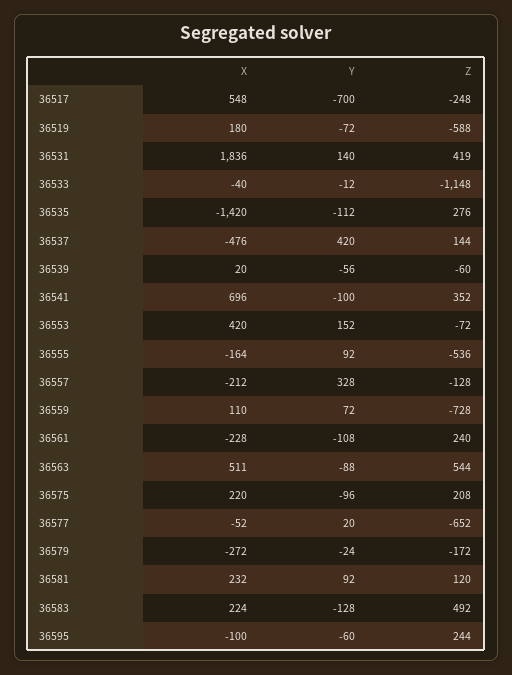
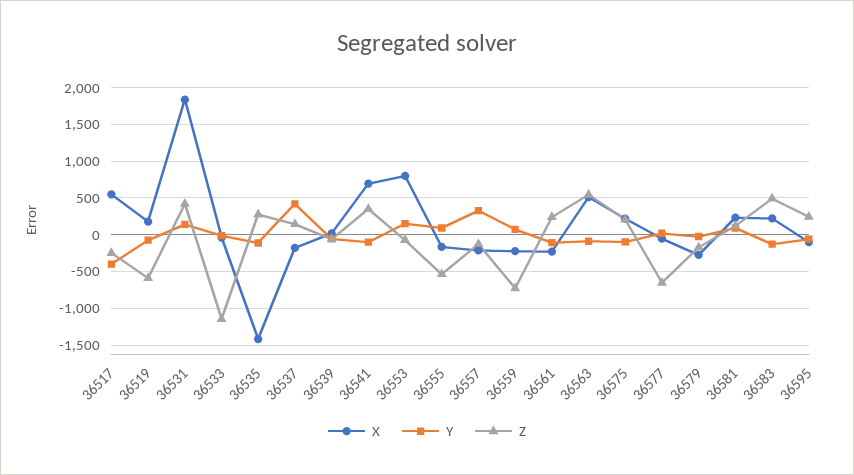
  {
    "X": {
      "36517": 548,
      "36519": 180,
      "36531": 1836,
      "36533": -40,
      "36535": -1420,
-     "36537": -476,
+     "36537": -200,
      "36539": 20,
      "36541": 696,
-     "36553": 420,
+     "36553": 800,
      "36555": -164,
      "36557": -212,
-     "36559": 110,
+     "36559": -200,
      "36561": -228,
      "36563": 511,
      "36575": 220,
      "36577": -52,
      "36579": -272,
      "36581": 232,
      "36583": 224,
      "36595": -100
    },
    "Y": {
-     "36517": -700,
+     "36517": -400,
      "36519": -72,
      "36531": 140,
      "36533": -12,
      "36535": -112,
      "36537": 420,
      "36539": -56,
      "36541": -100,
      "36553": 152,
      "36555": 92,
      "36557": 328,
      "36559": 72,
      "36561": -108,
      "36563": -88,
      "36575": -96,
      "36577": 20,
      "36579": -24,
      "36581": 92,
      "36583": -128,
      "36595": -60
    },
    "Z": {
      "36517": -248,
      "36519": -588,
      "36531": 419,
      "36533": -1148,
      "36535": 276,
      "36537": 144,
      "36539": -60,
      "36541": 352,
      "36553": -72,
      "36555": -536,
      "36557": -128,
      "36559": -728,
      "36561": 240,
      "36563": 544,
      "36575": 208,
      "36577": -652,
      "36579": -172,
      "36581": 120,
      "36583": 492,
      "36595": 244
    }
  }

